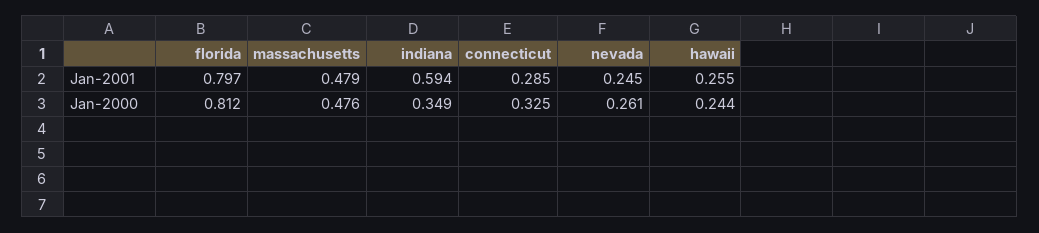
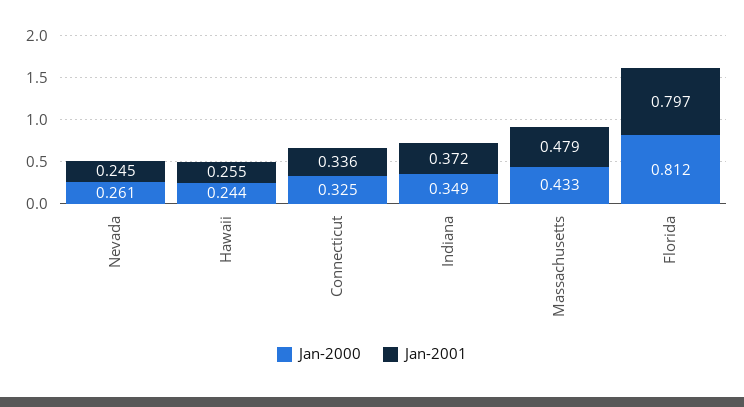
  {
    "Jan-2001": {
      "florida": 0.797,
      "massachusetts": 0.479,
-     "indiana": 0.594,
+     "indiana": 0.372,
-     "connecticut": 0.285,
+     "connecticut": 0.336,
      "nevada": 0.245,
      "hawaii": 0.255
    },
    "Jan-2000": {
      "florida": 0.812,
-     "massachusetts": 0.476,
+     "massachusetts": 0.433,
      "indiana": 0.349,
      "connecticut": 0.325,
      "nevada": 0.261,
      "hawaii": 0.244
    }
  }

